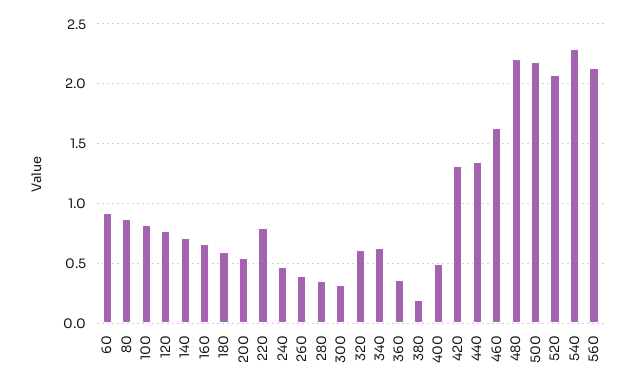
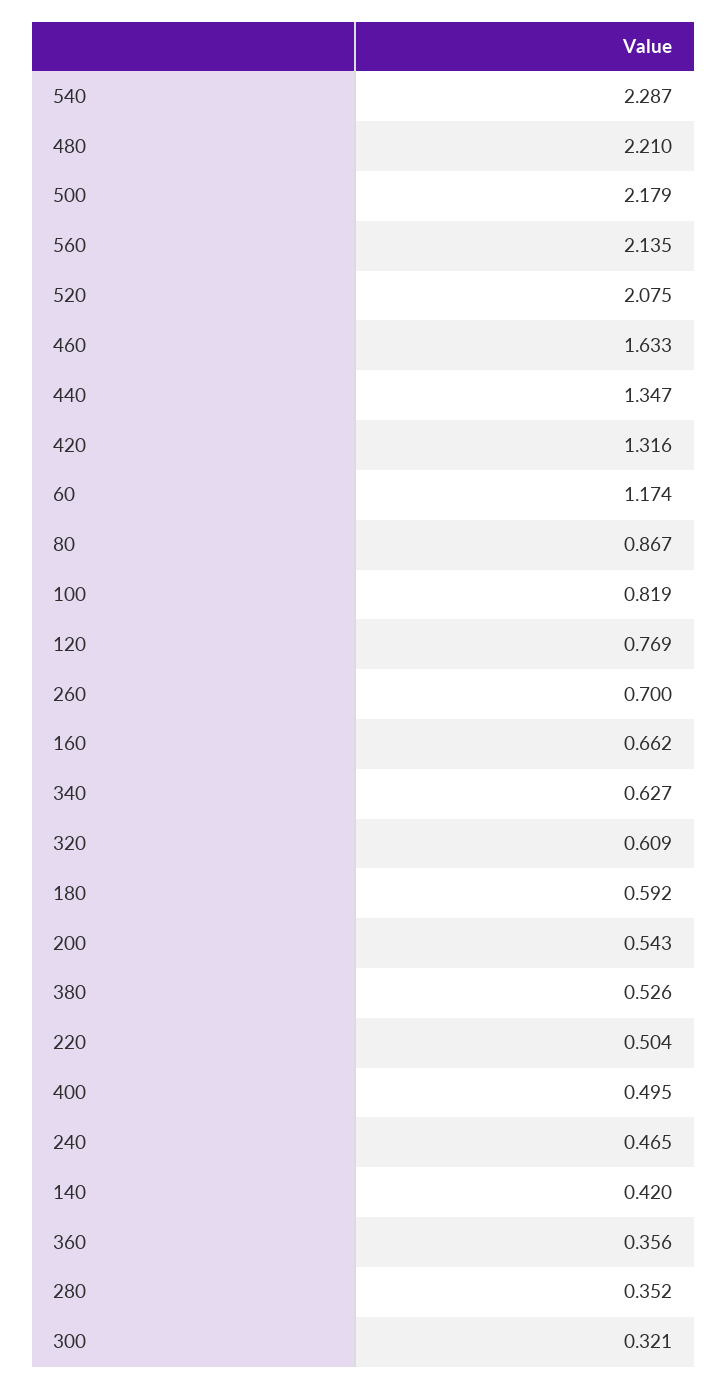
  {
-   "60": 0.9,
+   "60": 1.174,
    "80": 0.867,
    "100": 0.819,
    "120": 0.769,
-   "140": 0.7,
+   "140": 0.42,
    "160": 0.662,
    "180": 0.592,
    "200": 0.543,
-   "220": 0.8,
+   "220": 0.504,
    "240": 0.465,
-   "260": 0.4,
+   "260": 0.7,
    "280": 0.352,
    "300": 0.321,
    "320": 0.609,
    "340": 0.627,
    "360": 0.356,
-   "380": 0.2,
+   "380": 0.526,
    "400": 0.495,
    "420": 1.316,
    "440": 1.347,
    "460": 1.633,
    "480": 2.21,
    "500": 2.179,
    "520": 2.075,
    "540": 2.287,
    "560": 2.135
  }

